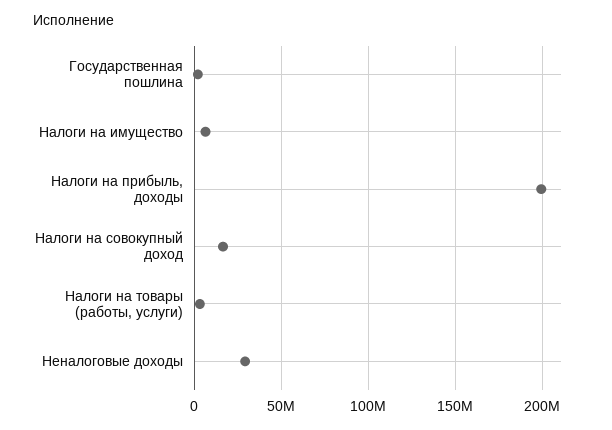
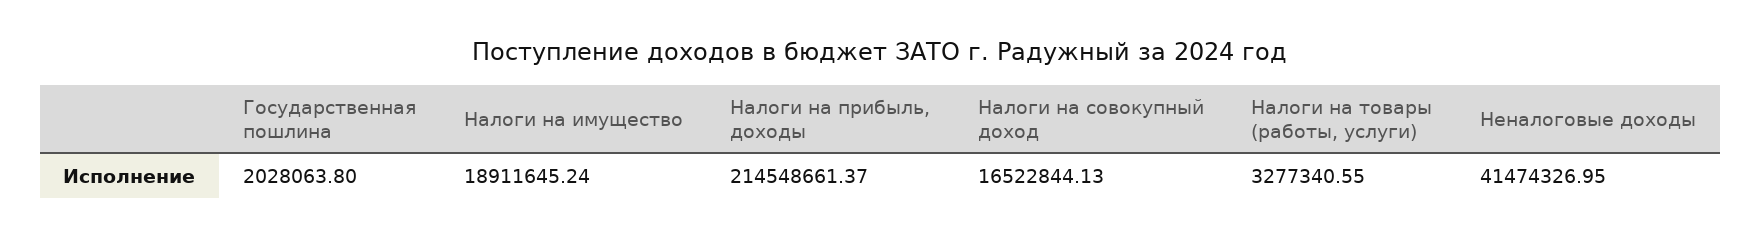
  {
    "Государственная пошлина": 2028063.8,
-   "Налоги на имущество": 5000000,
+   "Налоги на имущество": 18911645.24,
-   "Налоги на прибыль, доходы": 200000000,
+   "Налоги на прибыль, доходы": 214548661.37,
    "Налоги на совокупный доход": 16522844.13,
    "Налоги на товары (работы, услуги)": 3277340.55,
-   "Неналоговые доходы": 30000000
+   "Неналоговые доходы": 41474326.95
  }

